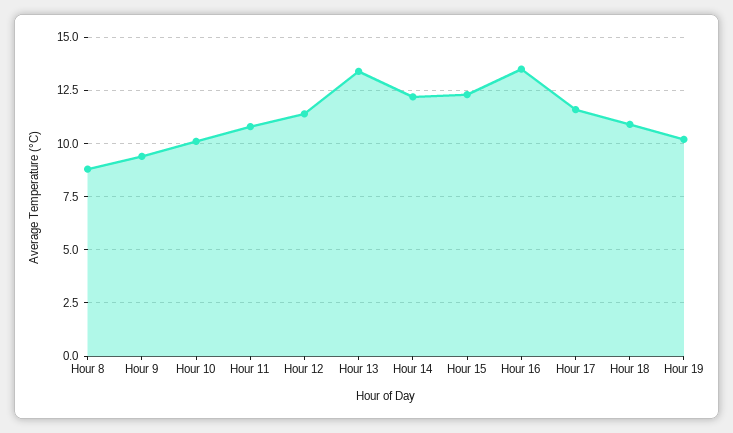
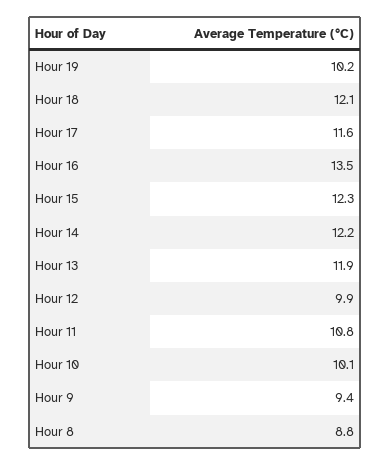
  {
    "Hour 8": 8.8,
    "Hour 9": 9.4,
    "Hour 10": 10.1,
    "Hour 11": 10.8,
-   "Hour 12": 11.5,
+   "Hour 12": 9.9,
-   "Hour 13": 13.5,
+   "Hour 13": 11.9,
    "Hour 14": 12.2,
    "Hour 15": 12.3,
    "Hour 16": 13.5,
    "Hour 17": 11.6,
-   "Hour 18": 11,
+   "Hour 18": 12.1,
    "Hour 19": 10.2
  }

